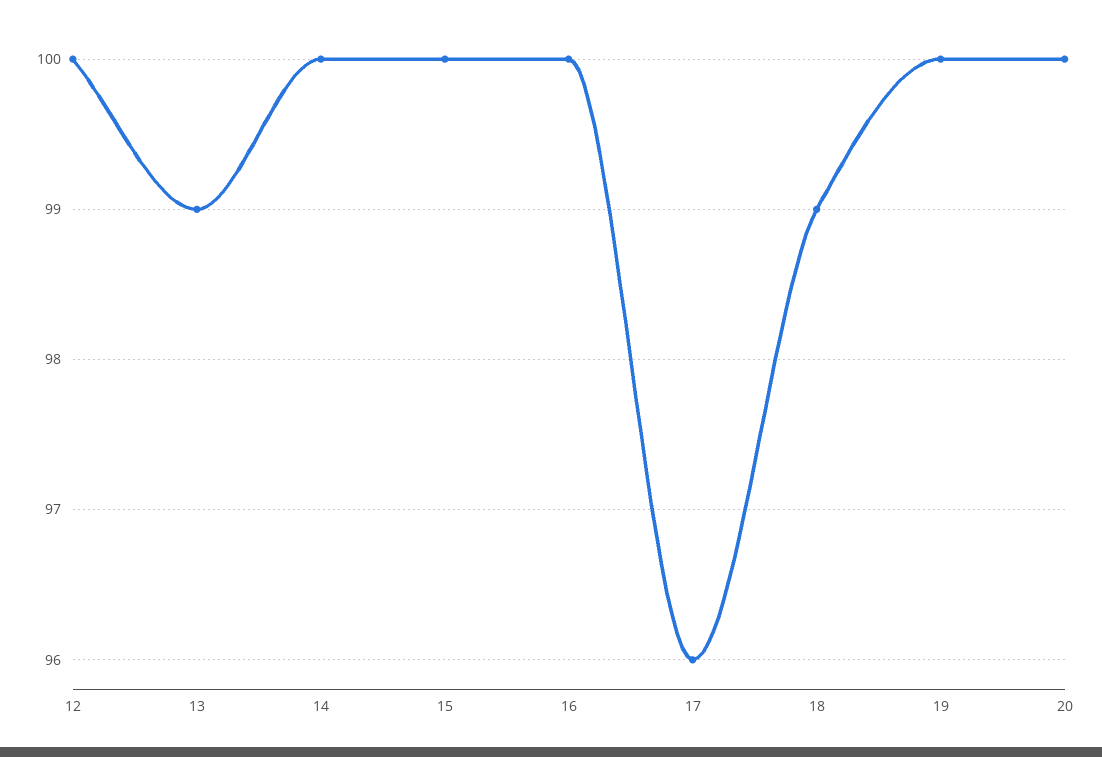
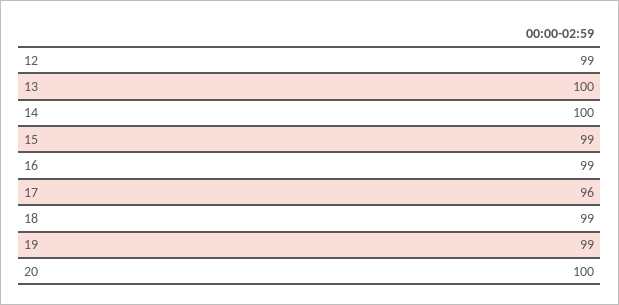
  {
-   "12": 100,
+   "12": 99,
-   "13": 99,
+   "13": 100,
    "14": 100,
-   "15": 100,
+   "15": 99,
-   "16": 100,
+   "16": 99,
    "17": 96,
    "18": 99,
-   "19": 100,
+   "19": 99,
    "20": 100
  }

